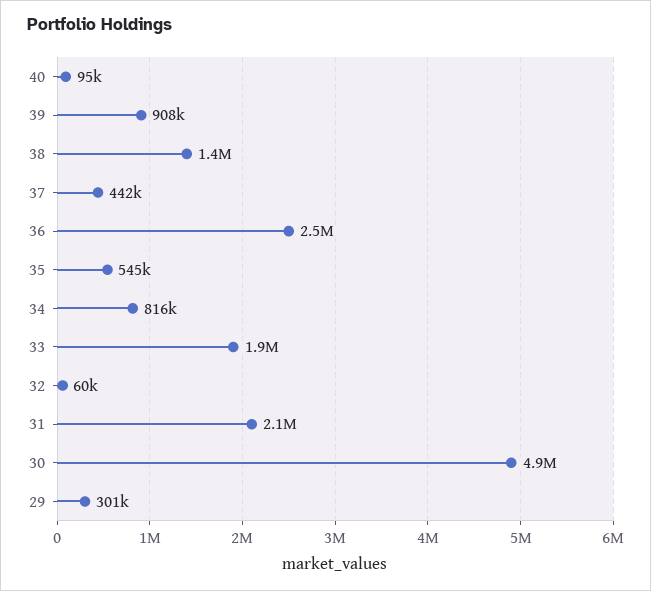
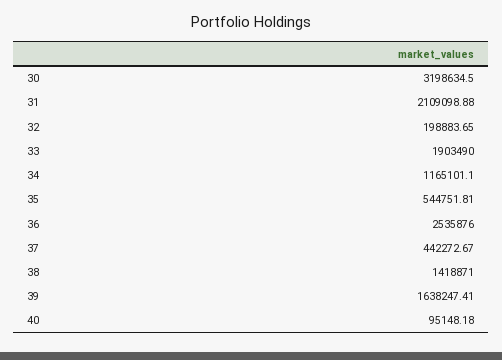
  {
    "40": 95148.18,
-   "39": 908000,
+   "39": 1638247.41,
    "38": 1418871,
    "37": 442272.67,
    "36": 2535876,
    "35": 544751.81,
-   "34": 816000,
+   "34": 1165101.1,
    "33": 1903490,
-   "32": 60000,
+   "32": 198883.65,
    "31": 2109098.88,
-   "30": 4900000,
+   "30": 3198634.5
-   "29": 301000
  }

